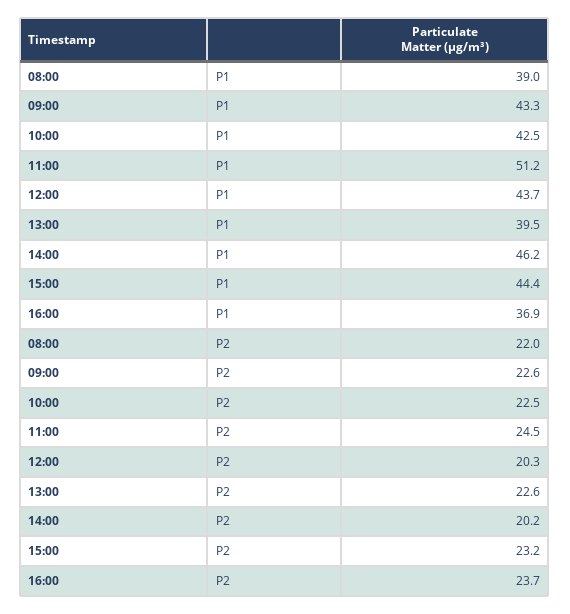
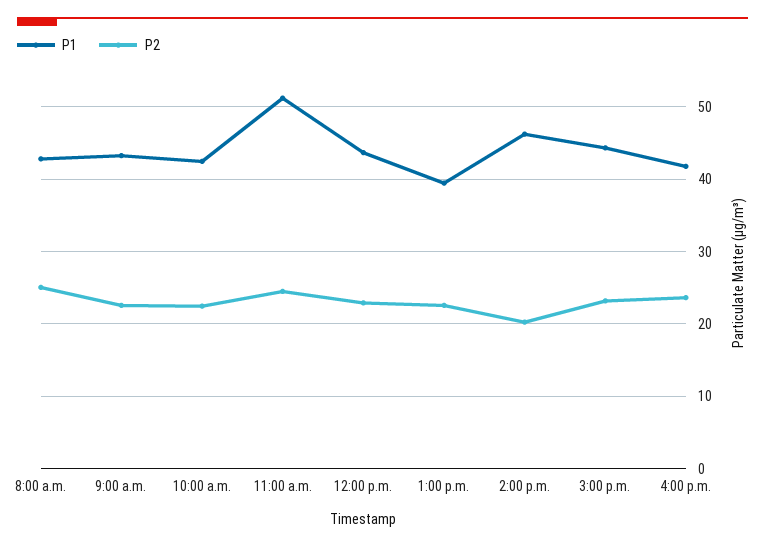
  {
    "P1": {
-     "08:00": 39,
+     "08:00": 43,
      "09:00": 43.3,
      "10:00": 42.5,
      "11:00": 51.2,
      "12:00": 43.7,
      "13:00": 39.5,
      "14:00": 46.2,
      "15:00": 44.4,
-     "16:00": 36.9
+     "16:00": 42
    },
    "P2": {
-     "08:00": 22,
+     "08:00": 25,
      "09:00": 22.6,
      "10:00": 22.5,
      "11:00": 24.5,
-     "12:00": 20.3,
+     "12:00": 23,
      "13:00": 22.6,
      "14:00": 20.2,
      "15:00": 23.2,
      "16:00": 23.7
    }
  }

